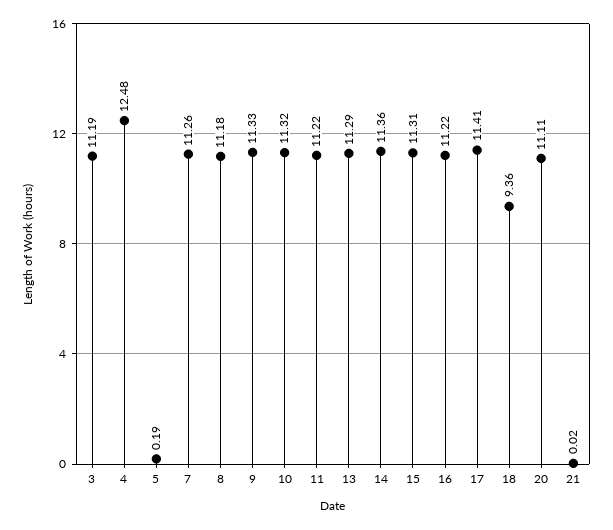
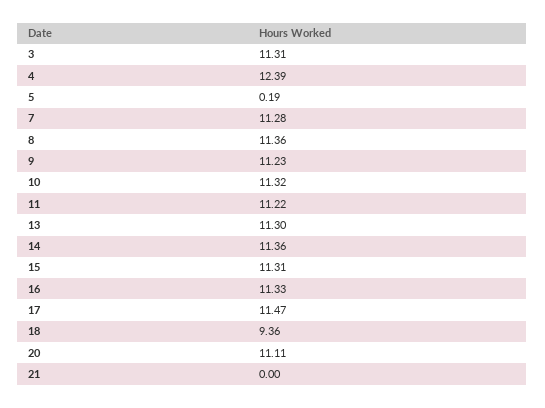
  {
-   "3": 11.19,
+   "3": 11.31,
-   "4": 12.48,
+   "4": 12.39,
    "5": 0.19,
-   "7": 11.26,
+   "7": 11.28,
-   "8": 11.18,
+   "8": 11.36,
-   "9": 11.33,
+   "9": 11.23,
    "10": 11.32,
    "11": 11.22,
-   "13": 11.29,
+   "13": 11.3,
    "14": 11.36,
    "15": 11.31,
-   "16": 11.22,
+   "16": 11.33,
-   "17": 11.41,
+   "17": 11.47,
    "18": 9.36,
    "20": 11.11,
-   "21": 0.02
+   "21": 0
  }

